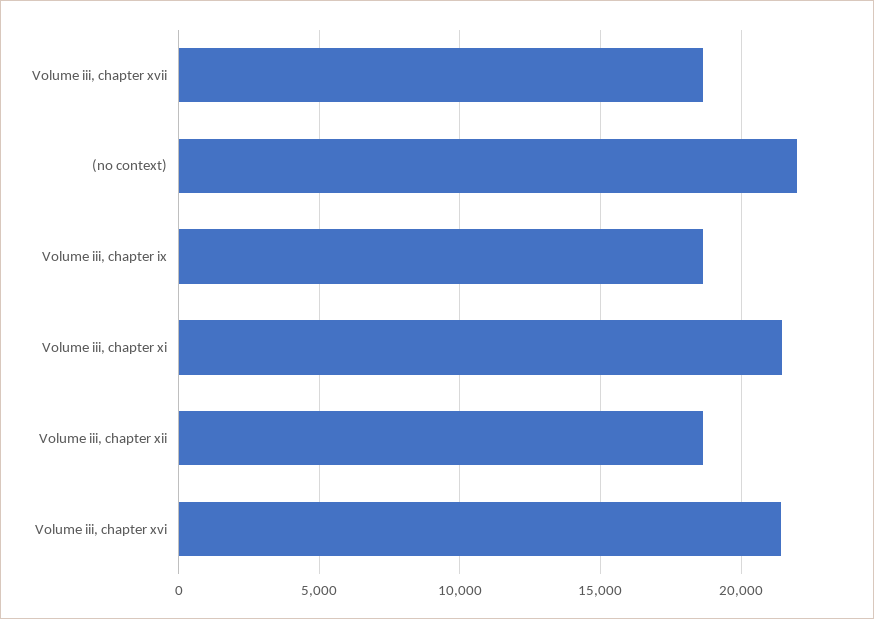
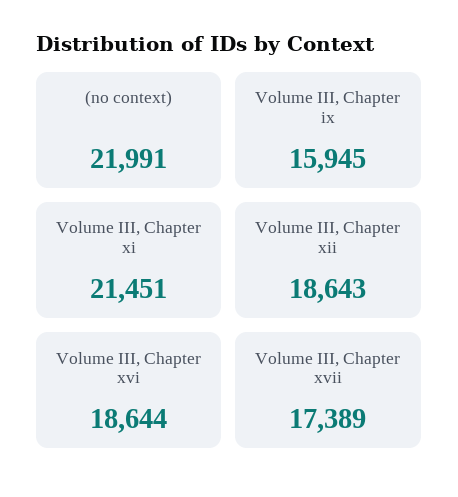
  {
-   "Volume iii, chapter xvii": 18500,
+   "Volume iii, chapter xvii": 17389,
    "(no context)": 21991,
-   "Volume iii, chapter ix": 18500,
+   "Volume iii, chapter ix": 15945,
    "Volume iii, chapter xi": 21451,
    "Volume iii, chapter xii": 18643,
-   "Volume iii, chapter xvi": 21500
+   "Volume iii, chapter xvi": 18644
  }

